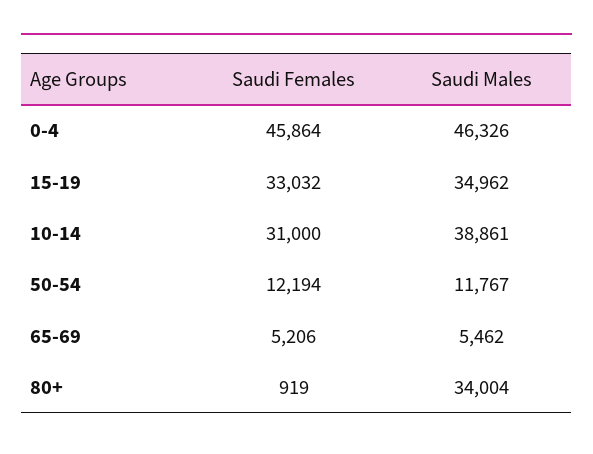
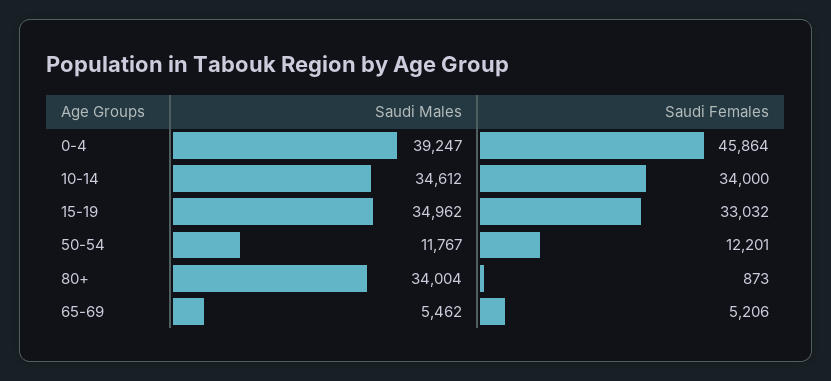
  {
    "Saudi Females": {
      "0-4": 45864,
      "15-19": 33032,
-     "10-14": 31000,
+     "10-14": 34000,
-     "50-54": 12194,
+     "50-54": 12201,
      "65-69": 5206,
-     "80+": 919
+     "80+": 873
    },
    "Saudi Males": {
-     "0-4": 46326,
+     "0-4": 39247,
      "15-19": 34962,
-     "10-14": 38861,
+     "10-14": 34612,
      "50-54": 11767,
      "65-69": 5462,
      "80+": 34004
    }
  }

